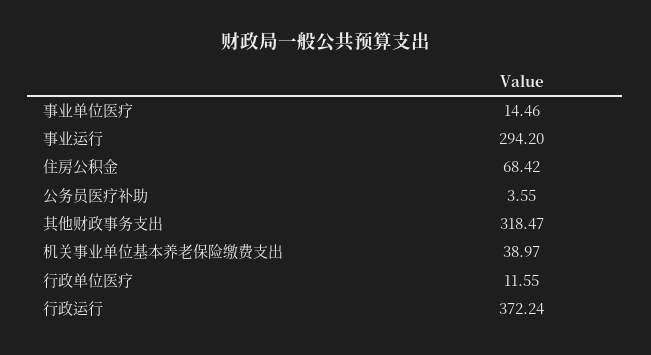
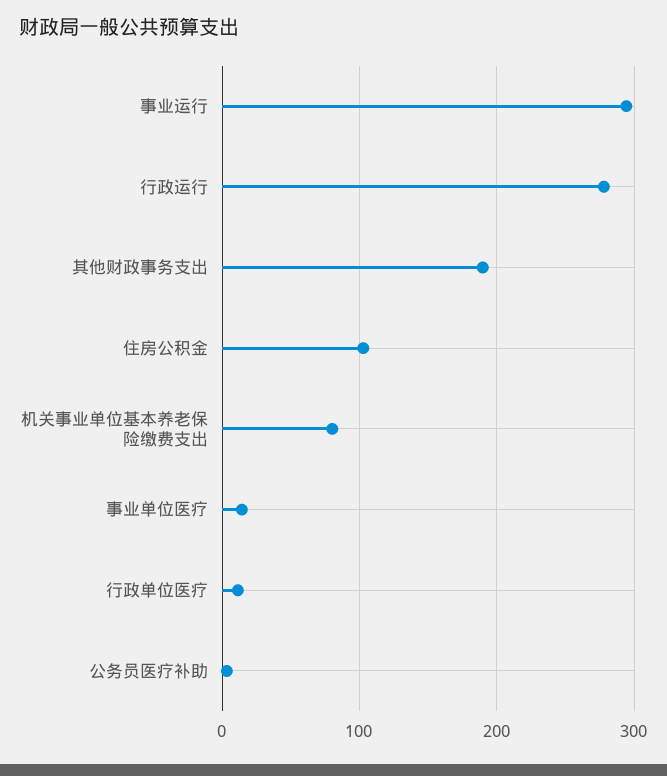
  {
    "事业单位医疗": 14.46,
    "事业运行": 294.2,
-   "住房公积金": 68.42,
+   "住房公积金": 100,
    "公务员医疗补助": 3.55,
-   "其他财政事务支出": 318.47,
+   "其他财政事务支出": 190,
-   "机关事业单位基本养老保险缴费支出": 38.97,
+   "机关事业单位基本养老保险缴费支出": 80,
    "行政单位医疗": 11.55,
-   "行政运行": 372.24
+   "行政运行": 280
  }

